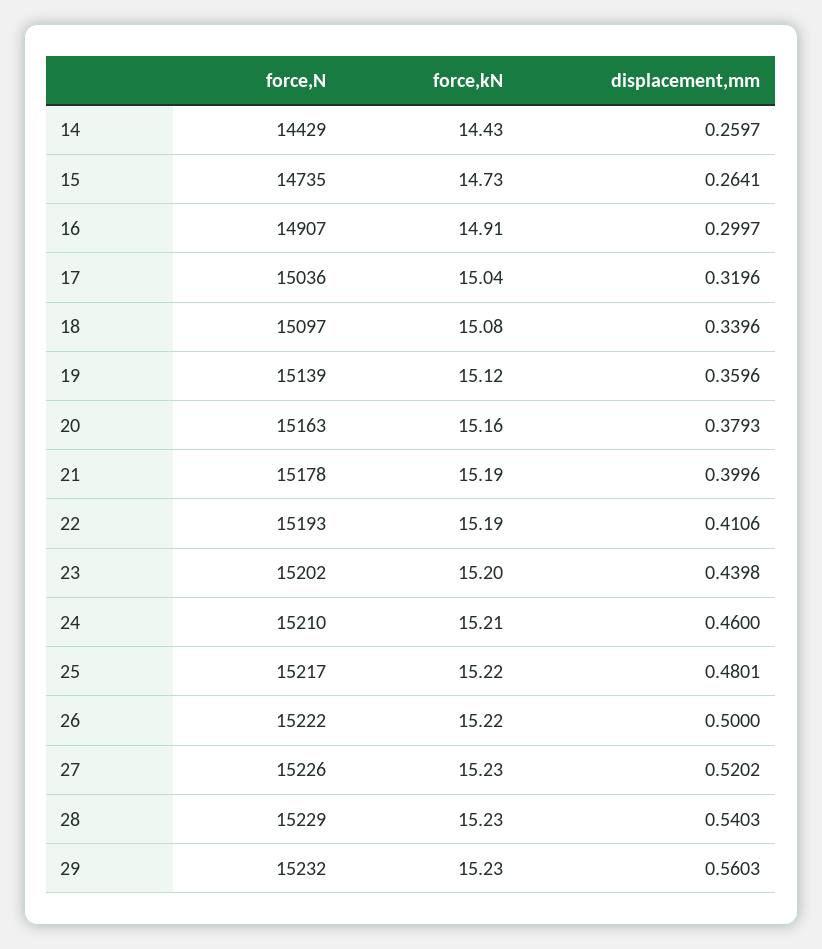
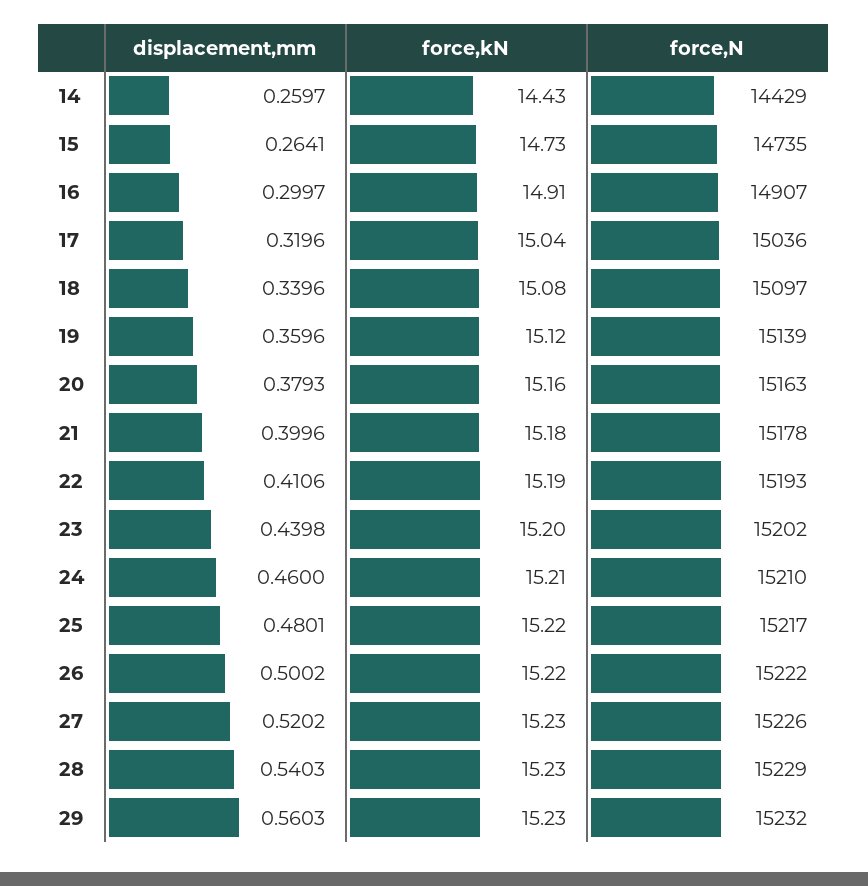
  {
    "force,N": {
      "14": 14429,
      "15": 14735,
      "16": 14907,
      "17": 15036,
      "18": 15097,
      "19": 15139,
      "20": 15163,
      "21": 15178,
      "22": 15193,
      "23": 15202,
      "24": 15210,
      "25": 15217,
      "26": 15222,
      "27": 15226,
      "28": 15229,
      "29": 15232
    },
    "force,kN": {
      "14": 14.43,
      "15": 14.73,
      "16": 14.91,
      "17": 15.04,
      "18": 15.08,
      "19": 15.12,
      "20": 15.16,
-     "21": 15.19,
+     "21": 15.18,
      "22": 15.19,
      "23": 15.2,
      "24": 15.21,
      "25": 15.22,
      "26": 15.22,
      "27": 15.23,
      "28": 15.23,
      "29": 15.23
    },
    "displacement,mm": {
      "14": 0.2597,
      "15": 0.2641,
      "16": 0.2997,
      "17": 0.3196,
      "18": 0.3396,
      "19": 0.3596,
      "20": 0.3793,
      "21": 0.3996,
      "22": 0.4106,
      "23": 0.4398,
      "24": 0.46,
      "25": 0.4801,
-     "26": 0.5,
+     "26": 0.5002,
      "27": 0.5202,
      "28": 0.5403,
      "29": 0.5603
    }
  }

